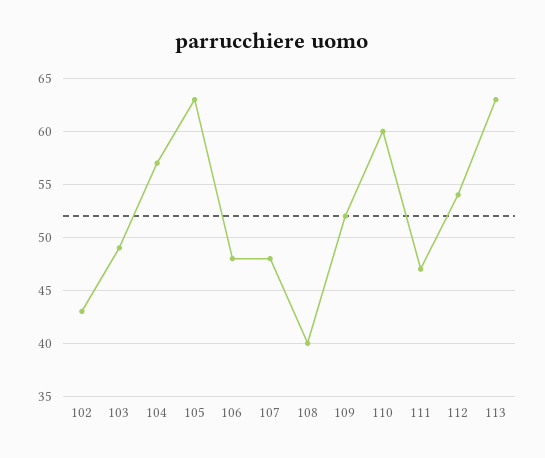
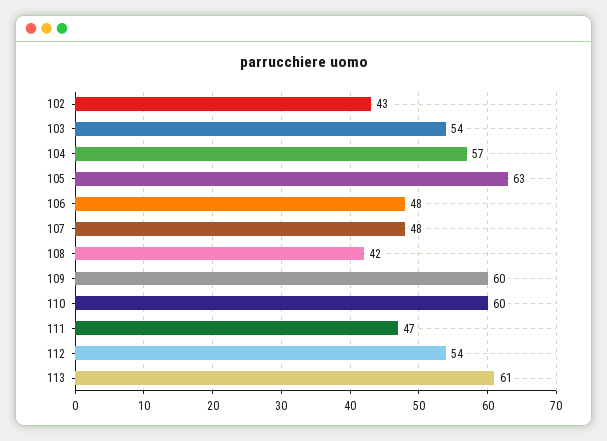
  {
    "102": 43,
-   "103": 49,
+   "103": 54,
    "104": 57,
    "105": 63,
    "106": 48,
    "107": 48,
-   "108": 40,
+   "108": 42,
-   "109": 52,
+   "109": 60,
    "110": 60,
    "111": 47,
    "112": 54,
-   "113": 63
+   "113": 61
  }

